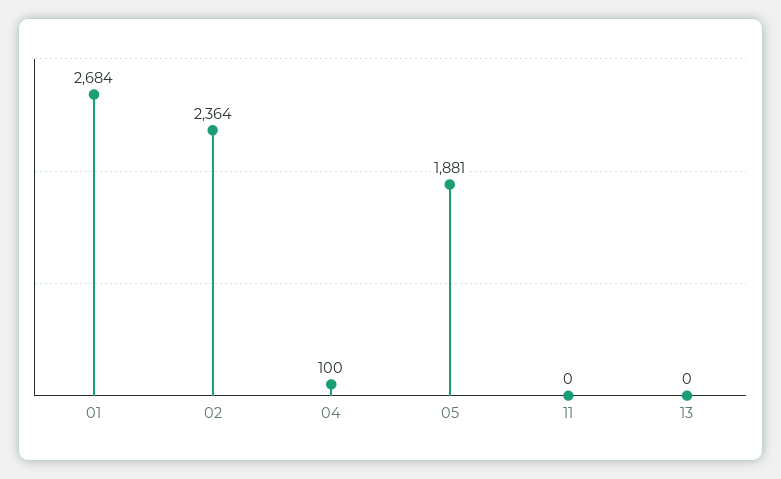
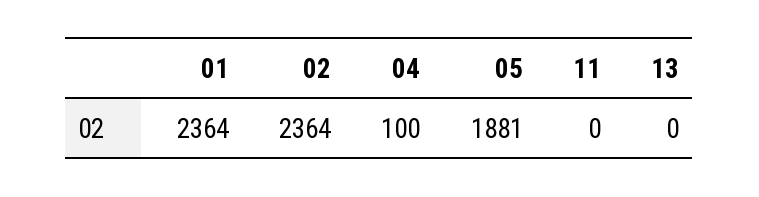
  {
-   "01": 2684,
+   "01": 2364,
    "02": 2364,
    "04": 100,
    "05": 1881,
    "11": 0,
    "13": 0
  }

